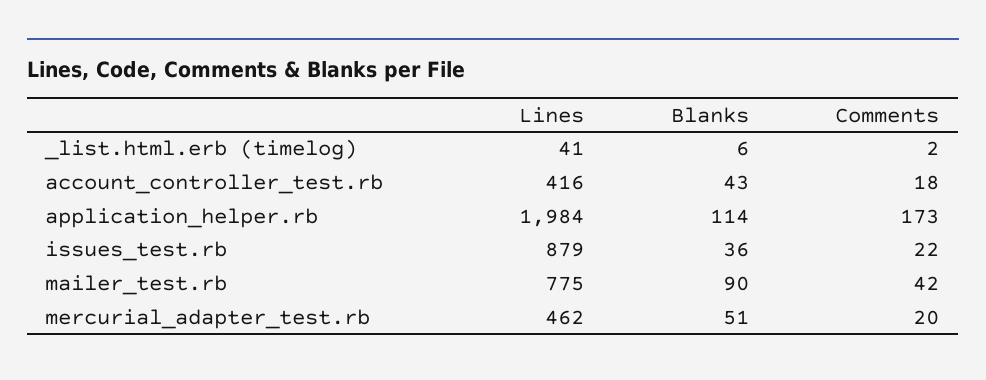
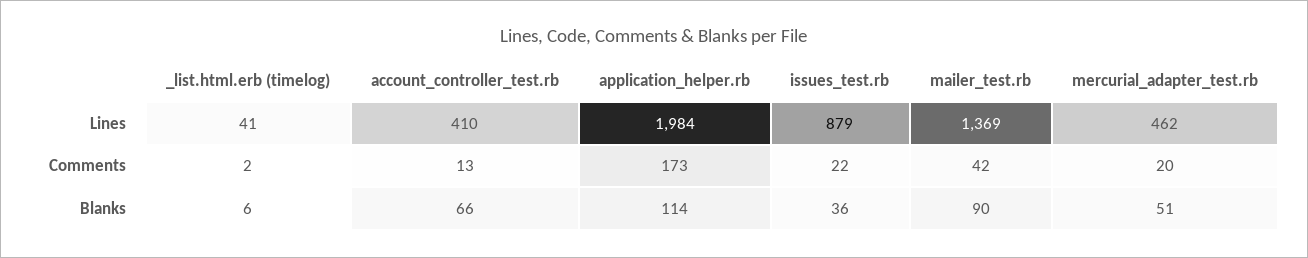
  {
    "Lines": {
      "_list.html.erb (timelog)": 41,
-     "account_controller_test.rb": 416,
+     "account_controller_test.rb": 410,
      "application_helper.rb": 1984,
      "issues_test.rb": 879,
-     "mailer_test.rb": 775,
+     "mailer_test.rb": 1369,
      "mercurial_adapter_test.rb": 462
    },
    "Blanks": {
      "_list.html.erb (timelog)": 6,
-     "account_controller_test.rb": 43,
+     "account_controller_test.rb": 66,
      "application_helper.rb": 114,
      "issues_test.rb": 36,
      "mailer_test.rb": 90,
      "mercurial_adapter_test.rb": 51
    },
    "Comments": {
      "_list.html.erb (timelog)": 2,
-     "account_controller_test.rb": 18,
+     "account_controller_test.rb": 13,
      "application_helper.rb": 173,
      "issues_test.rb": 22,
      "mailer_test.rb": 42,
      "mercurial_adapter_test.rb": 20
    }
  }

